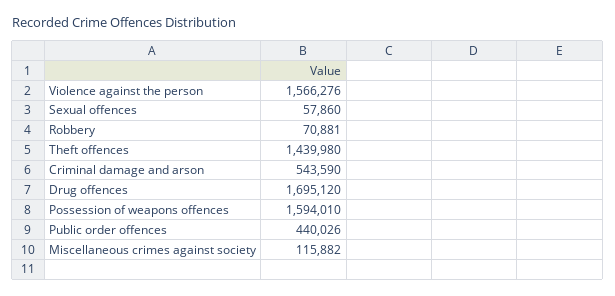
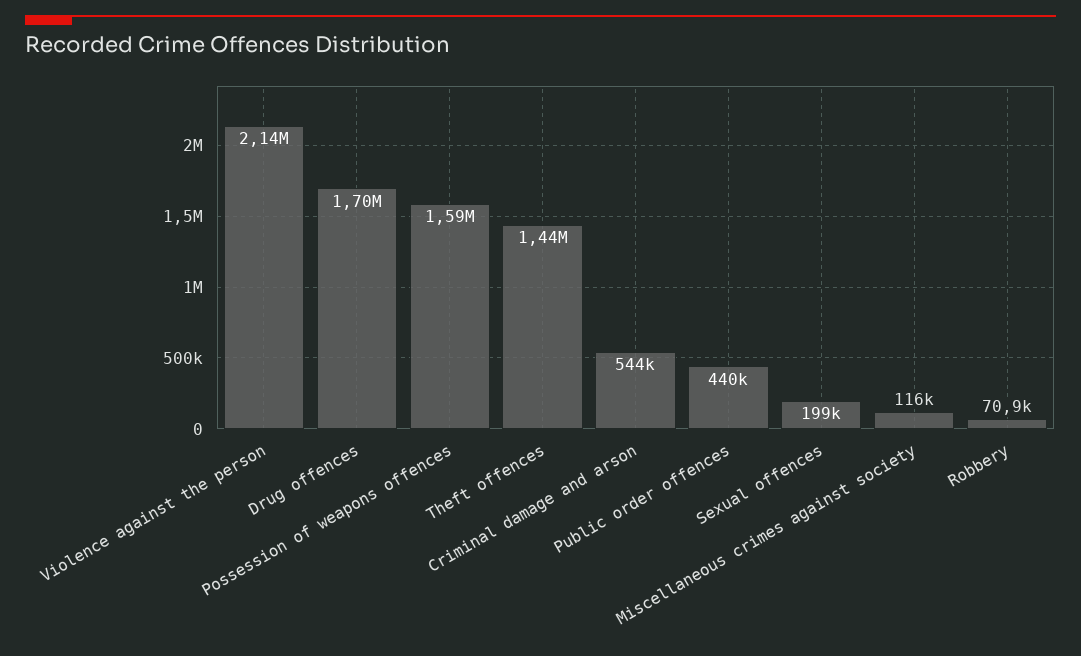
  {
-   "Violence against the person": 1566276,
+   "Violence against the person": 2140000,
-   "Sexual offences": 57860,
+   "Sexual offences": 199000,
    "Robbery": 70881,
    "Theft offences": 1439980,
    "Criminal damage and arson": 543590,
    "Drug offences": 1695120,
    "Possession of weapons offences": 1594010,
    "Public order offences": 440026,
    "Miscellaneous crimes against society": 115882
  }

